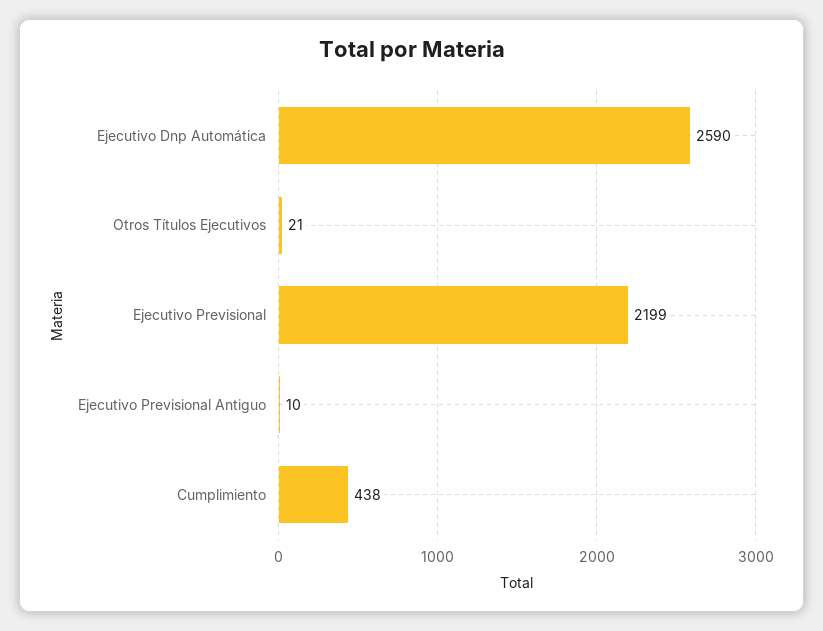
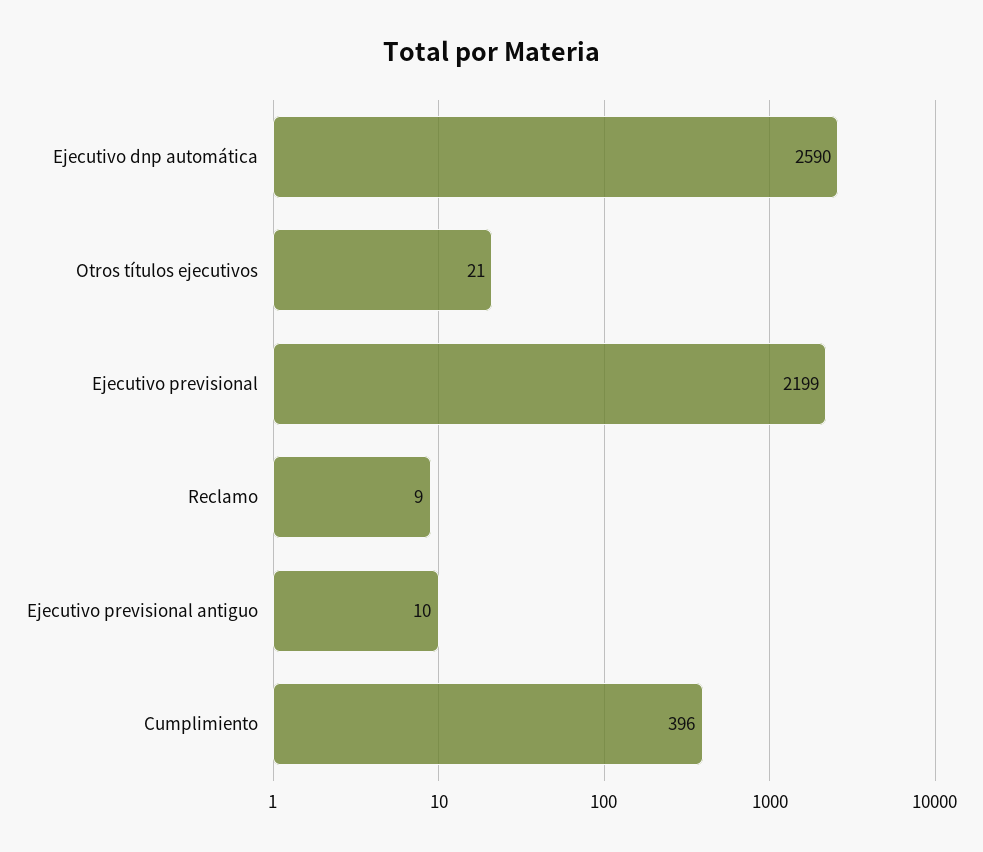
  {
    "Ejecutivo Dnp Automática": 2590,
    "Otros Títulos Ejecutivos": 21,
    "Ejecutivo Previsional": 2199,
    "Ejecutivo Previsional Antiguo": 10,
-   "Cumplimiento": 438
+   "Cumplimiento": 396,
+   "Reclamo": 9
  }

